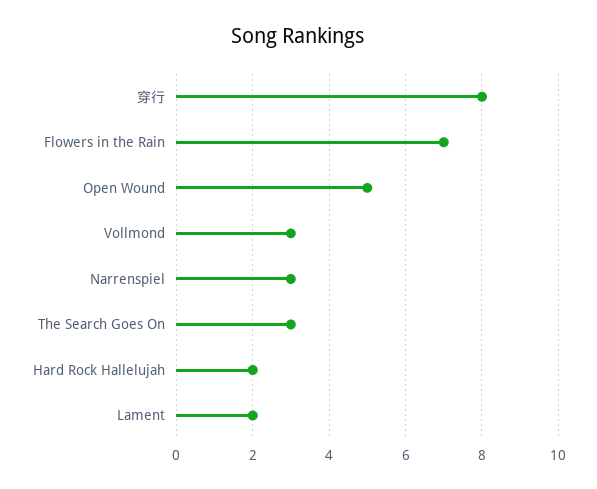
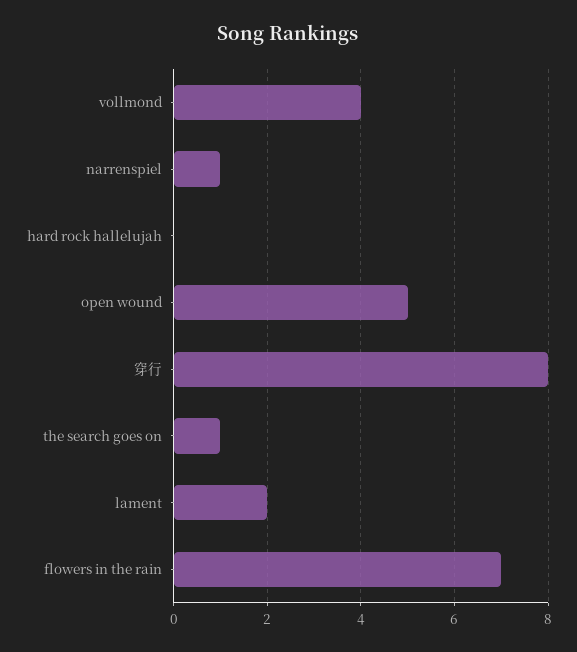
  {
    "穿行": 8,
    "Flowers in the Rain": 7,
    "Open Wound": 5,
-   "Vollmond": 3,
+   "Vollmond": 4,
-   "Narrenspiel": 3,
+   "Narrenspiel": 1,
-   "The Search Goes On": 3,
+   "The Search Goes On": 1,
-   "Hard Rock Hallelujah": 2,
+   "Hard Rock Hallelujah": 0,
    "Lament": 2
  }

